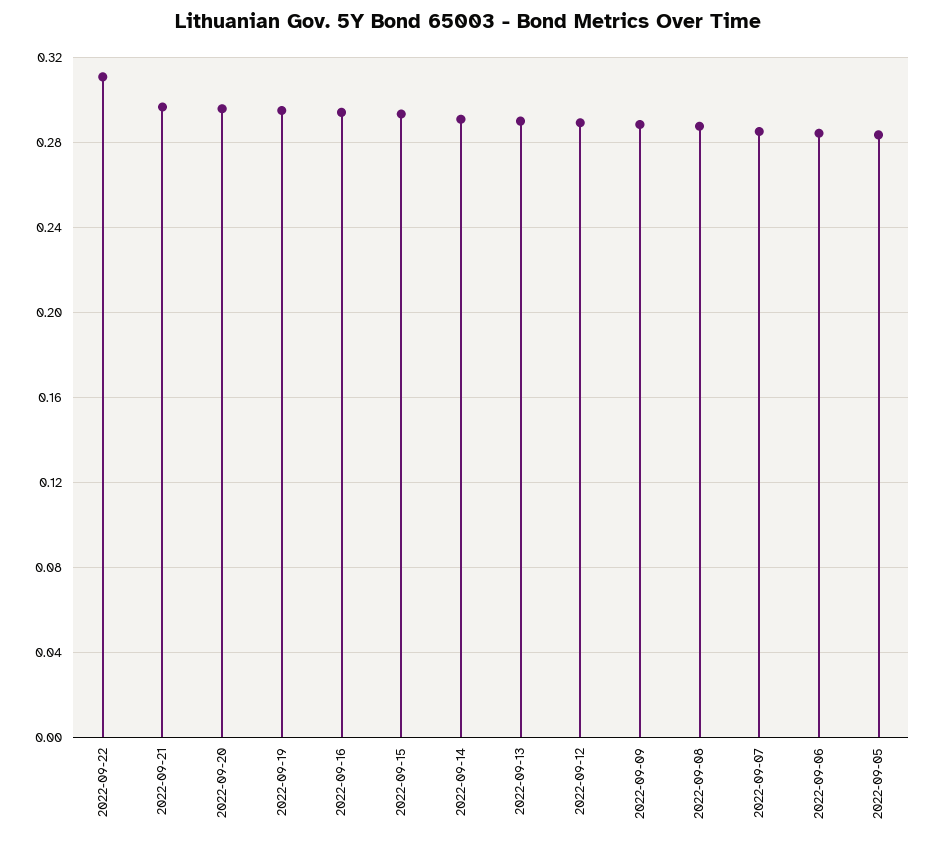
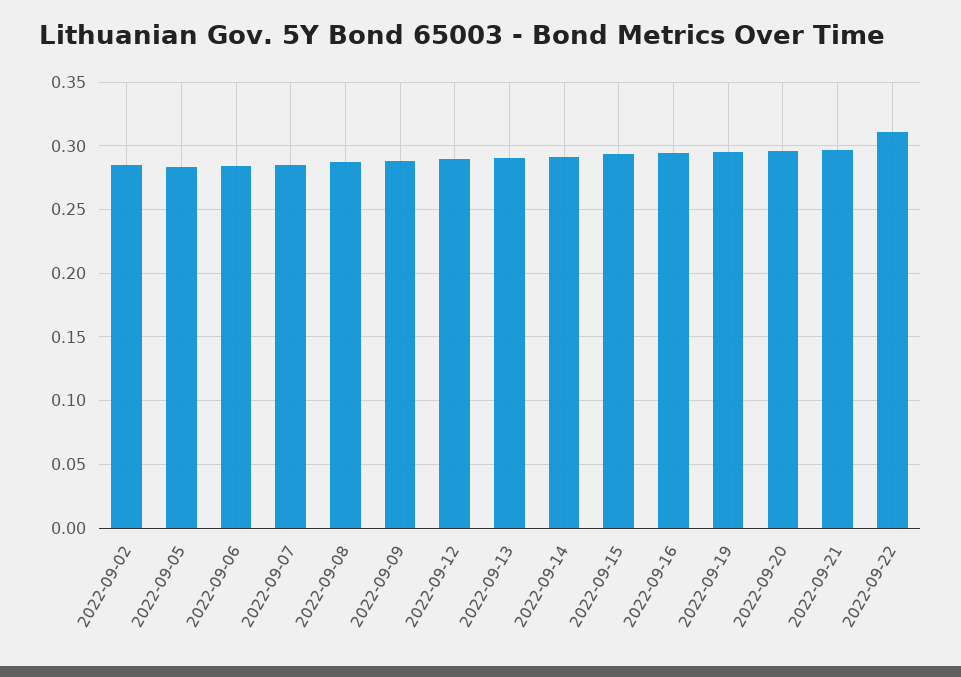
  {
    "2022-09-22": 0.31,
    "2022-09-21": 0.295,
    "2022-09-20": 0.295,
    "2022-09-19": 0.295,
    "2022-09-16": 0.295,
    "2022-09-15": 0.295,
    "2022-09-14": 0.29,
    "2022-09-13": 0.29,
    "2022-09-12": 0.29,
    "2022-09-09": 0.29,
    "2022-09-08": 0.29,
    "2022-09-07": 0.285,
    "2022-09-06": 0.285,
-   "2022-09-05": 0.285
+   "2022-09-05": 0.285,
+   "2022-09-02": 0.285
  }

